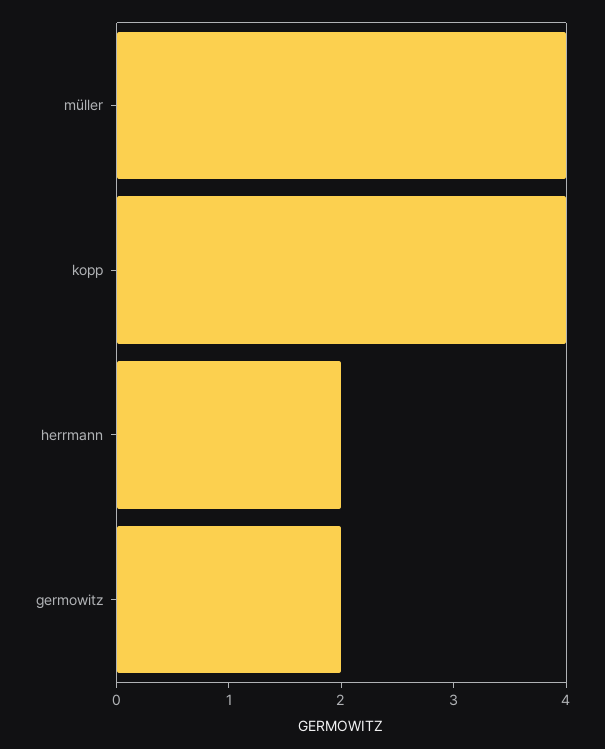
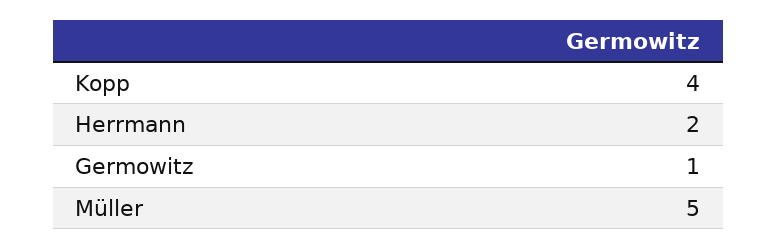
  {
-   "müller": 4,
+   "müller": 5,
    "kopp": 4,
    "herrmann": 2,
-   "germowitz": 2
+   "germowitz": 1
  }

